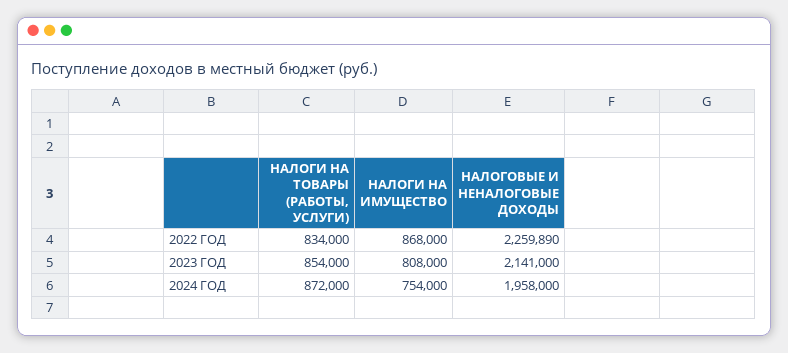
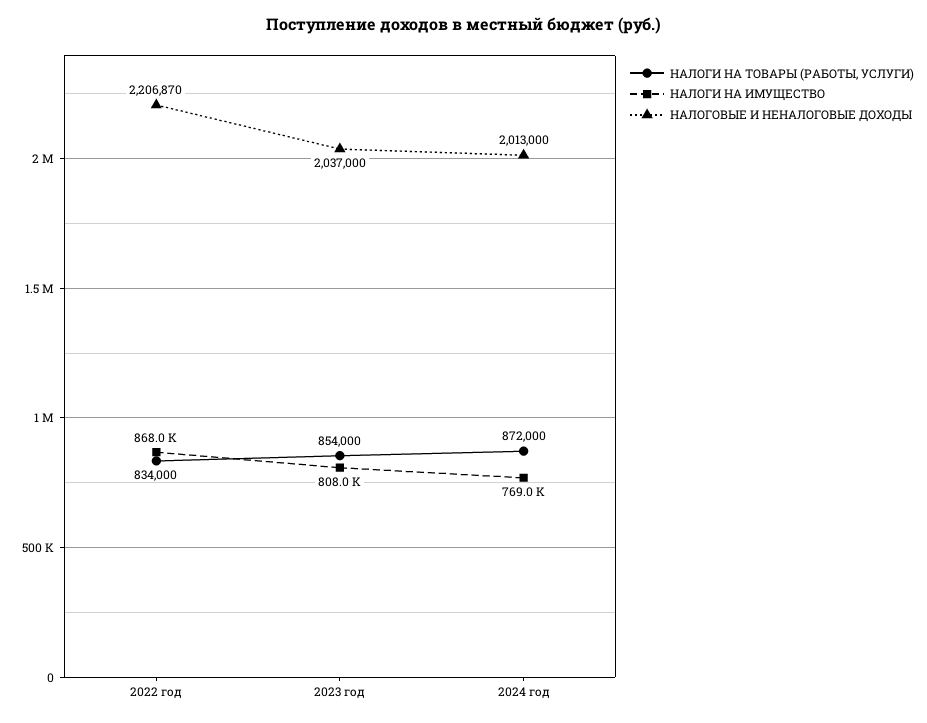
  {
    "НАЛОГИ НА ТОВАРЫ (РАБОТЫ, УСЛУГИ)": {
      "2022 ГОД": 834000,
      "2023 ГОД": 854000,
      "2024 ГОД": 872000
    },
    "НАЛОГИ НА ИМУЩЕСТВО": {
      "2022 ГОД": 868000,
      "2023 ГОД": 808000,
-     "2024 ГОД": 754000
+     "2024 ГОД": 769000
    },
    "НАЛОГОВЫЕ И НЕНАЛОГОВЫЕ ДОХОДЫ": {
-     "2022 ГОД": 2259890,
+     "2022 ГОД": 2206870,
-     "2023 ГОД": 2141000,
+     "2023 ГОД": 2037000,
-     "2024 ГОД": 1958000
+     "2024 ГОД": 2013000
    }
  }

